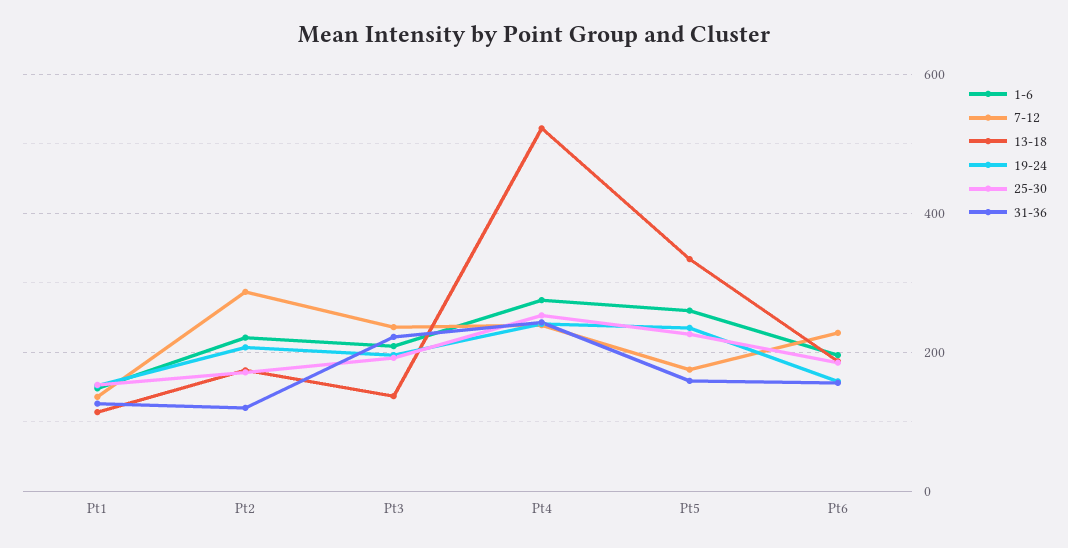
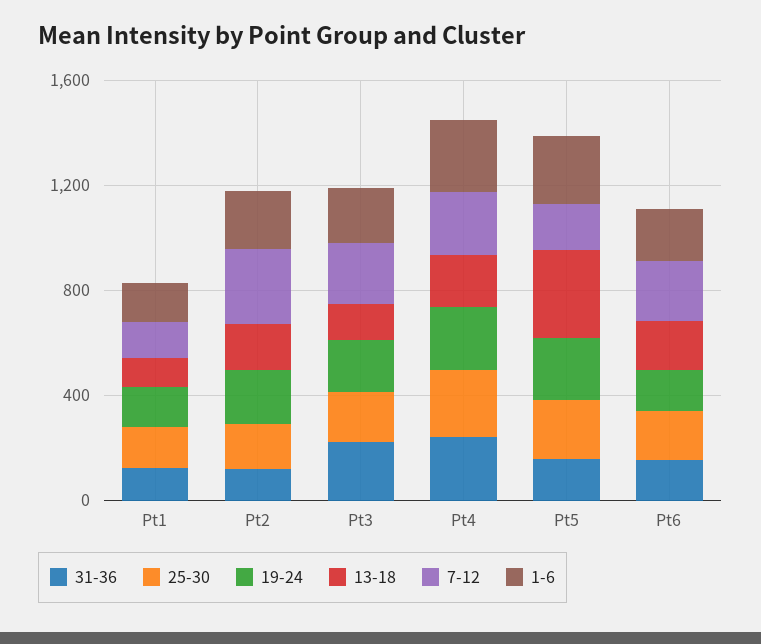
  {
    "1-6": {
      "Pt1": 140,
      "Pt2": 220,
      "Pt3": 200,
      "Pt4": 280,
      "Pt5": 260,
      "Pt6": 200
    },
    "7-12": {
      "Pt1": 140,
      "Pt2": 280,
      "Pt3": 240,
      "Pt4": 240,
      "Pt5": 180,
      "Pt6": 220
    },
    "13-18": {
      "Pt1": 120,
      "Pt2": 180,
      "Pt3": 140,
-     "Pt4": 520,
+     "Pt4": 200,
      "Pt5": 340,
      "Pt6": 180
    },
    "19-24": {
      "Pt1": 160,
      "Pt2": 200,
      "Pt3": 200,
      "Pt4": 240,
      "Pt5": 240,
      "Pt6": 160
    },
    "25-30": {
      "Pt1": 160,
      "Pt2": 180,
      "Pt3": 200,
      "Pt4": 260,
      "Pt5": 220,
      "Pt6": 180
    },
    "31-36": {
      "Pt1": 120,
      "Pt2": 120,
      "Pt3": 220,
      "Pt4": 240,
      "Pt5": 160,
      "Pt6": 160
    }
  }

